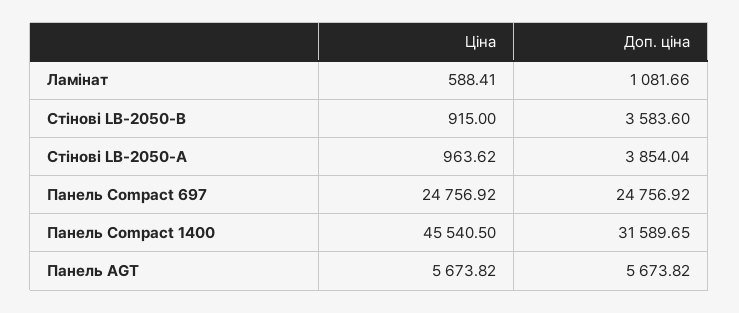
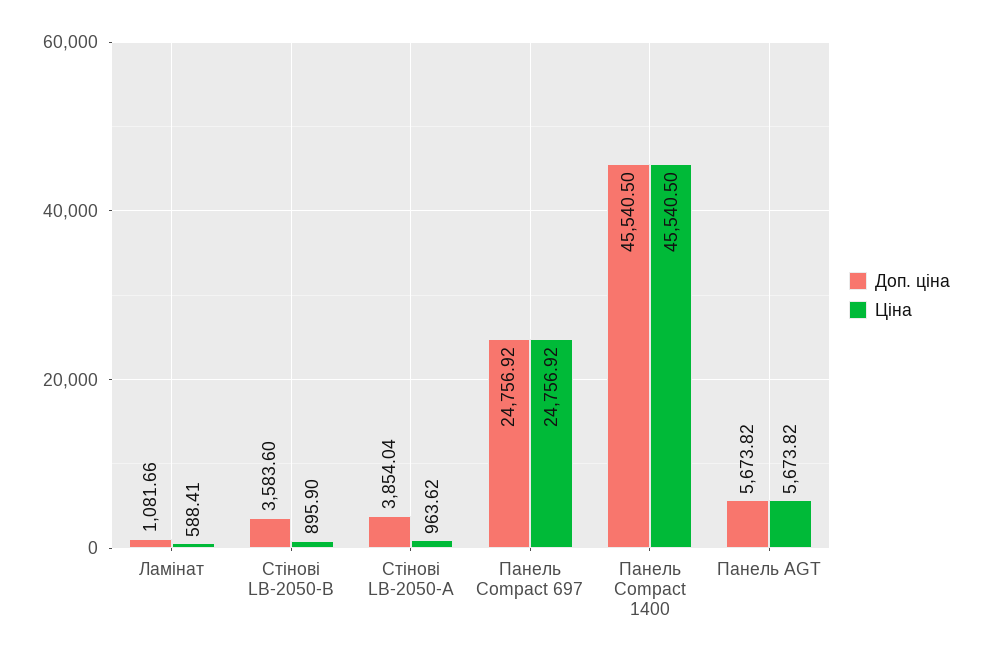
  {
    "Ціна": {
      "Ламінат": 588.41,
-     "Стінові LB-2050-В": 915,
+     "Стінові LB-2050-В": 895.9,
      "Стінові LB-2050-А": 963.62,
      "Панель Compact 697": 24756.92,
      "Панель Compact 1400": 45540.5,
      "Панель AGT": 5673.82
    },
    "Доп. ціна": {
      "Ламінат": 1081.66,
      "Стінові LB-2050-В": 3583.6,
      "Стінові LB-2050-А": 3854.04,
      "Панель Compact 697": 24756.92,
-     "Панель Compact 1400": 31589.65,
+     "Панель Compact 1400": 45540.5,
      "Панель AGT": 5673.82
    }
  }

